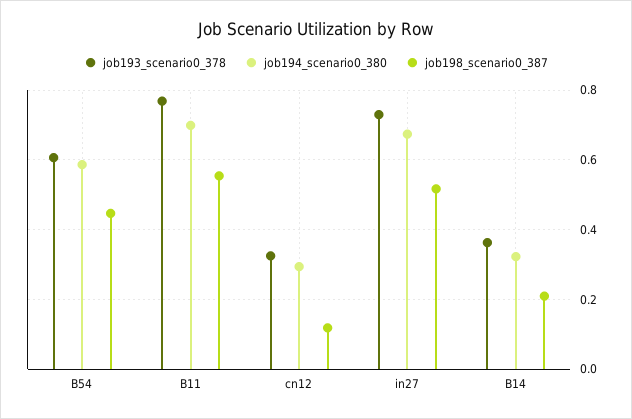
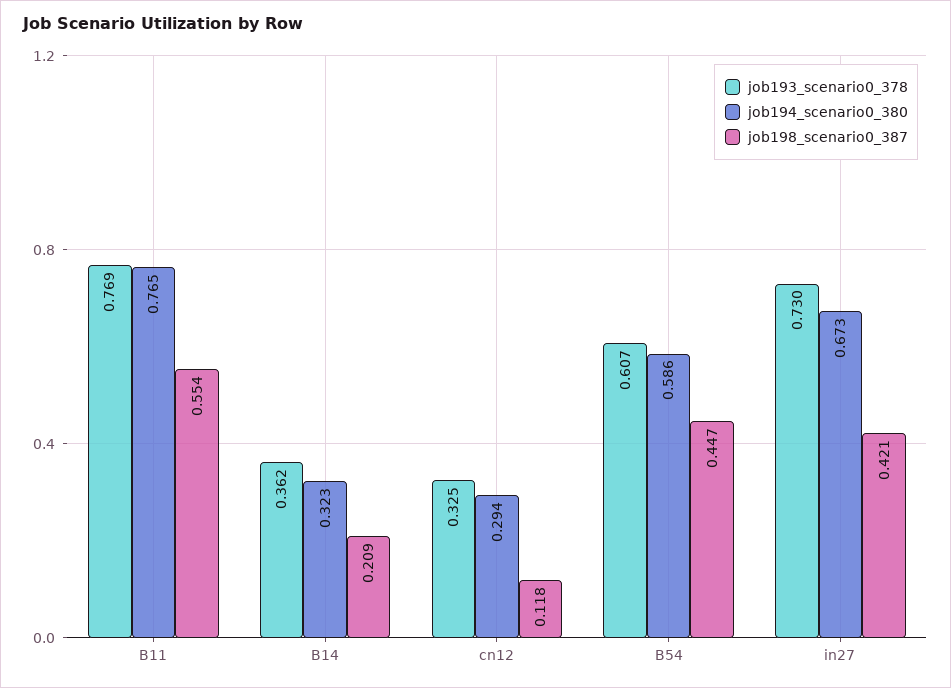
  {
    "job193_scenario0_378": {
      "B54": 0.607,
      "B11": 0.769,
      "cn12": 0.325,
      "in27": 0.73,
      "B14": 0.362
    },
    "job194_scenario0_380": {
      "B54": 0.586,
-     "B11": 0.7,
+     "B11": 0.765,
      "cn12": 0.294,
      "in27": 0.673,
      "B14": 0.323
    },
    "job198_scenario0_387": {
      "B54": 0.447,
      "B11": 0.554,
      "cn12": 0.118,
-     "in27": 0.52,
+     "in27": 0.421,
      "B14": 0.209
    }
  }

